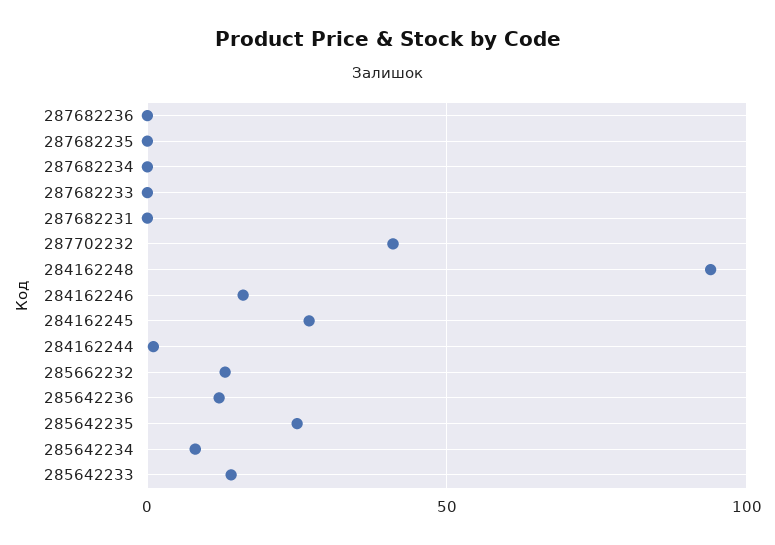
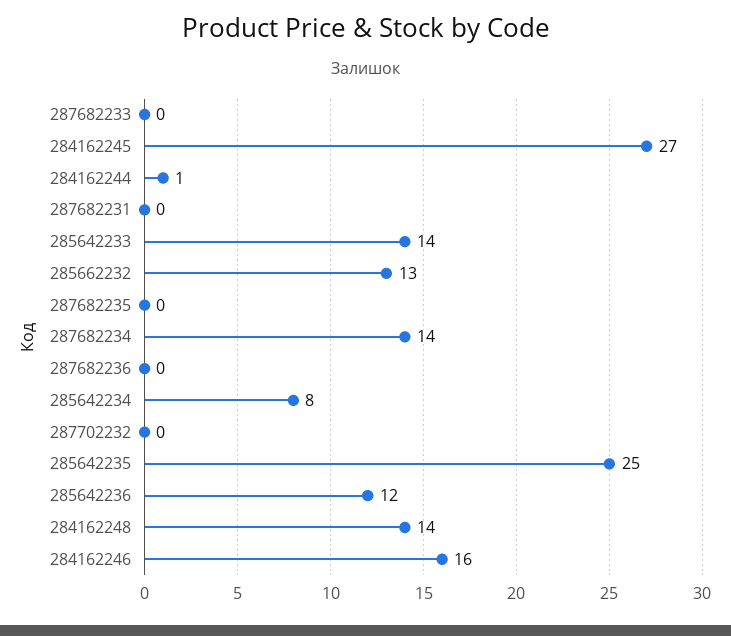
  {
    "287682236": 0,
    "287682235": 0,
-   "287682234": 0,
+   "287682234": 14,
    "287682233": 0,
    "287682231": 0,
-   "287702232": 40,
+   "287702232": 0,
-   "284162248": 95,
+   "284162248": 14,
    "284162246": 16,
    "284162245": 27,
    "284162244": 1,
    "285662232": 13,
    "285642236": 12,
    "285642235": 25,
    "285642234": 8,
    "285642233": 14
  }

